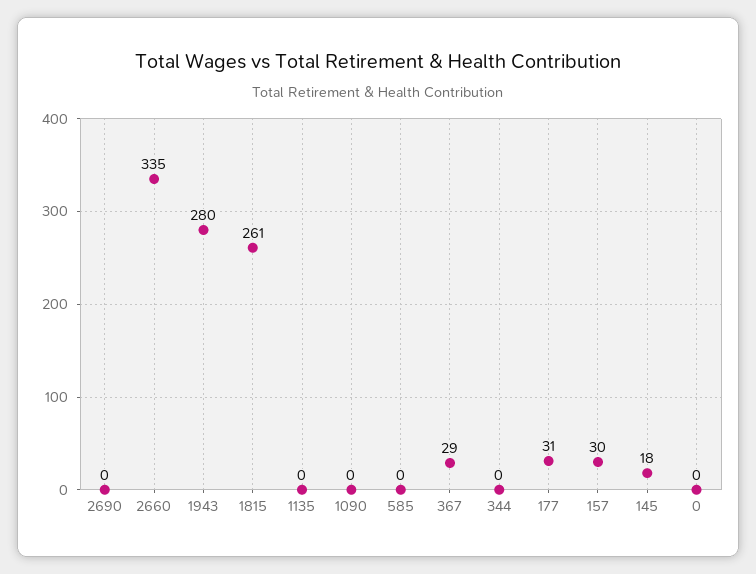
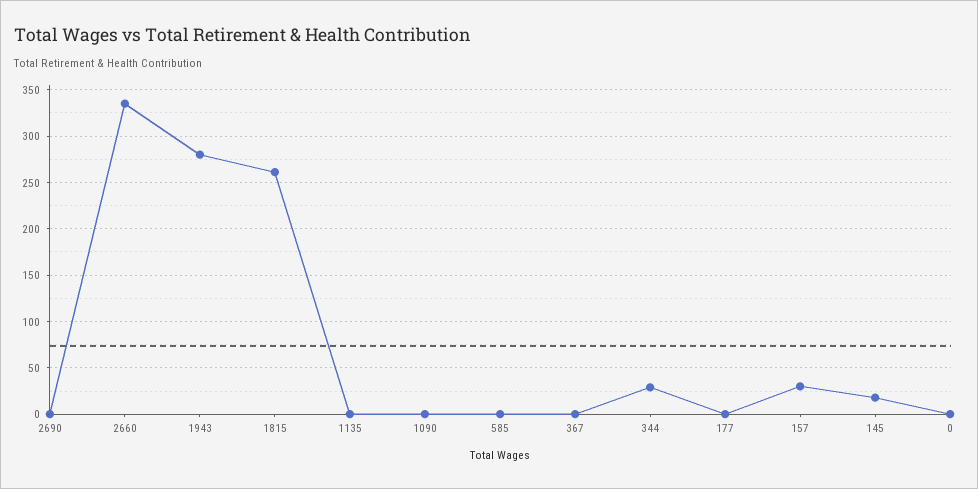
  {
    "2690": 0,
    "2660": 335,
    "1943": 280,
    "1815": 261,
    "1135": 0,
    "1090": 0,
    "585": 0,
-   "367": 29,
+   "367": 0,
-   "344": 0,
+   "344": 30,
-   "177": 31,
+   "177": 0,
    "157": 30,
    "145": 18,
    "0": 0
  }

